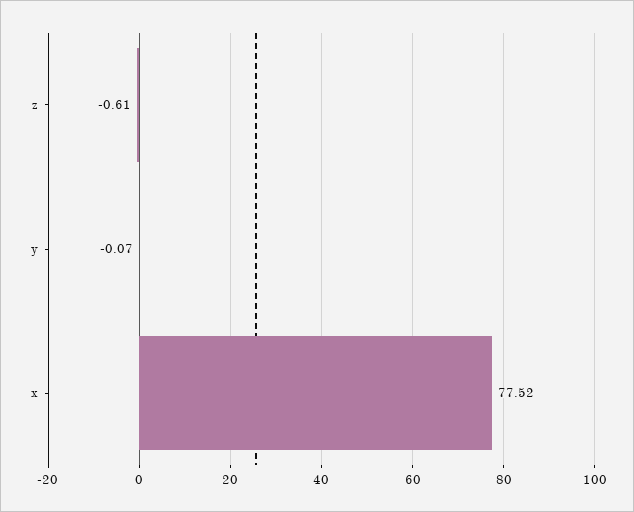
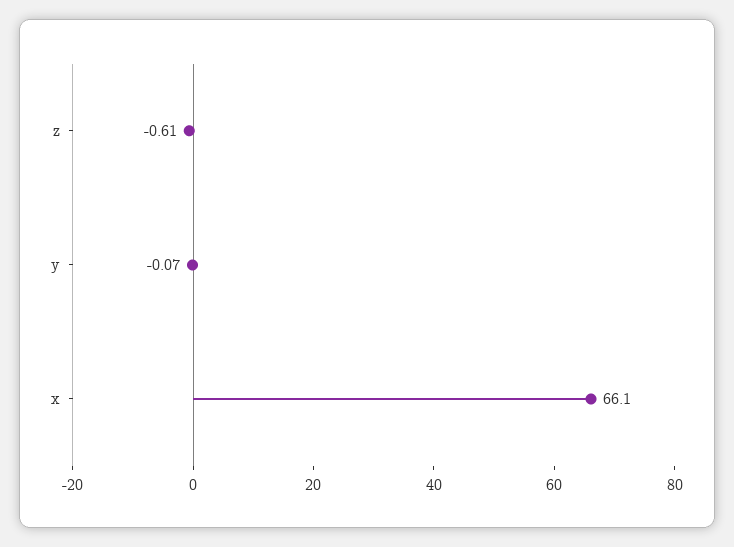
  {
    "z": -0.61,
    "y": -0.07,
-   "x": 77.52
+   "x": 66.1
  }

